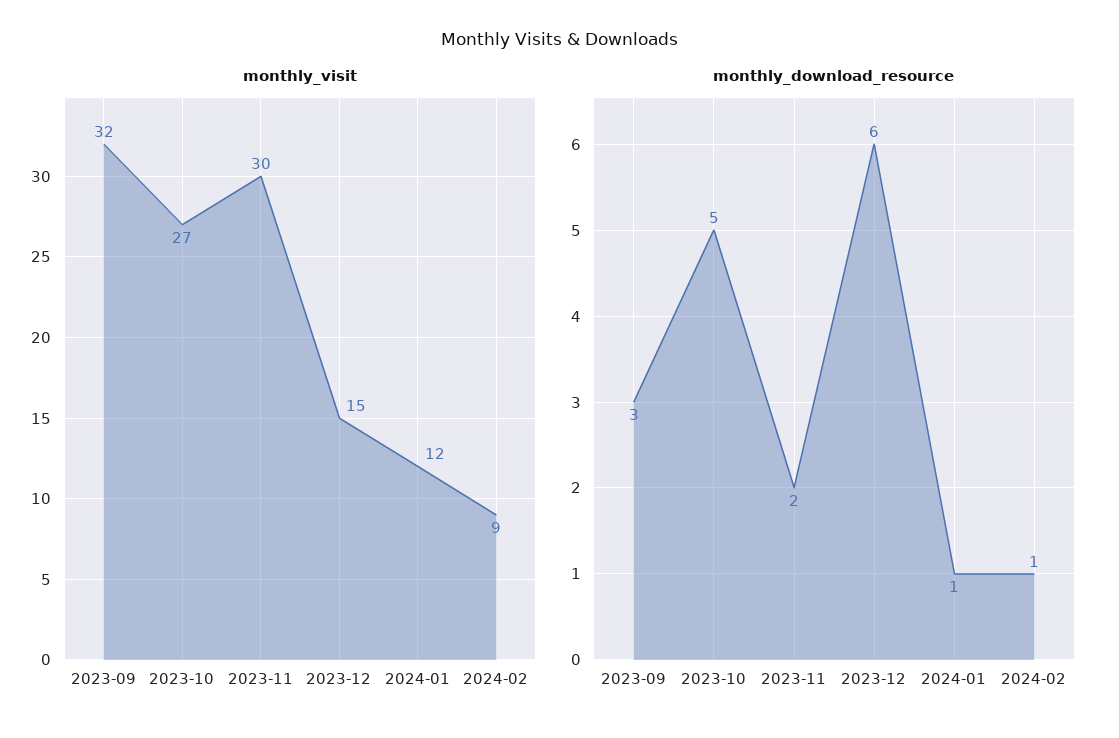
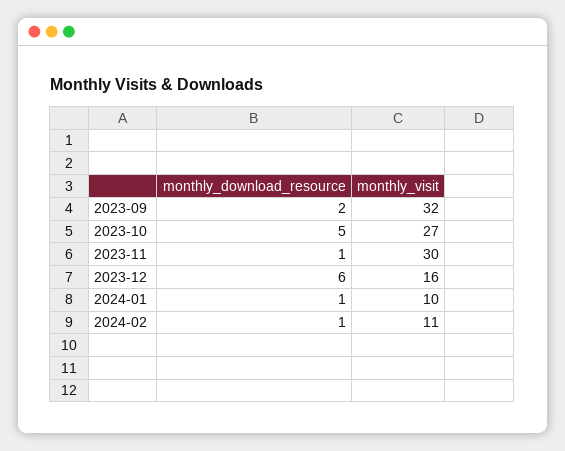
  {
    "monthly_visit": {
      "2023-09": 32,
      "2023-10": 27,
      "2023-11": 30,
-     "2023-12": 15,
+     "2023-12": 16,
-     "2024-01": 12,
+     "2024-01": 10,
-     "2024-02": 9
+     "2024-02": 11
    },
    "monthly_download_resource": {
-     "2023-09": 3,
+     "2023-09": 2,
      "2023-10": 5,
-     "2023-11": 2,
+     "2023-11": 1,
      "2023-12": 6,
      "2024-01": 1,
      "2024-02": 1
    }
  }

